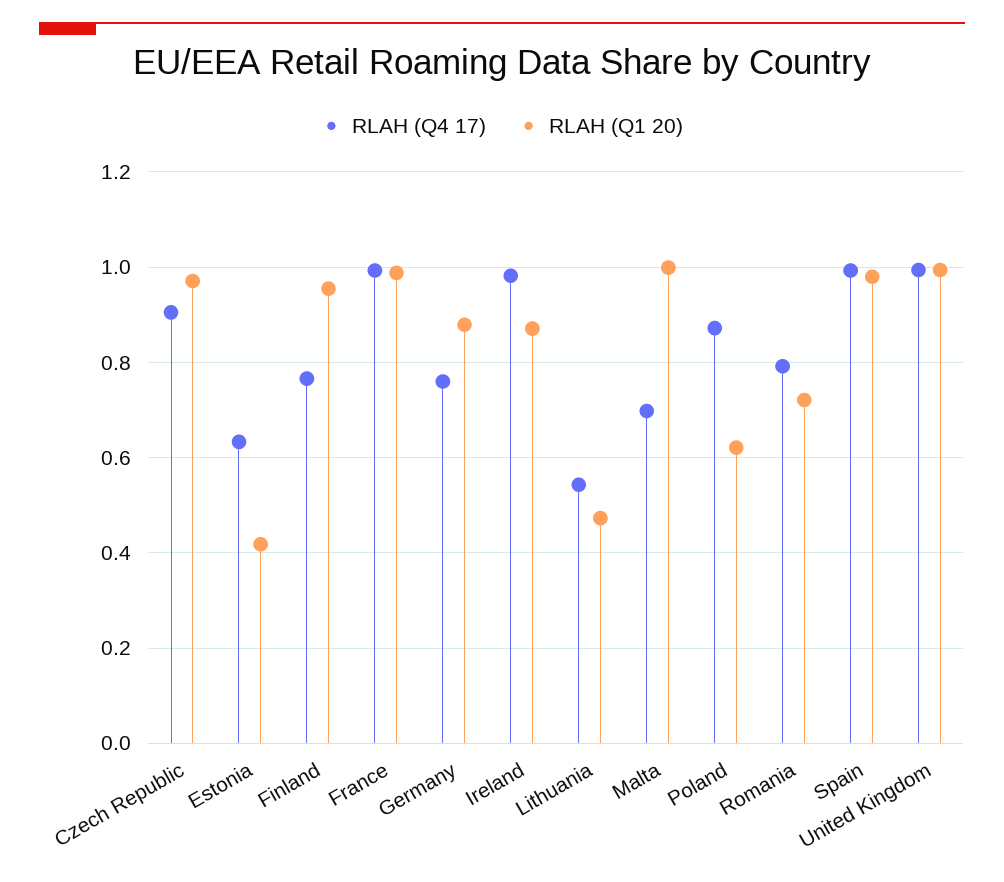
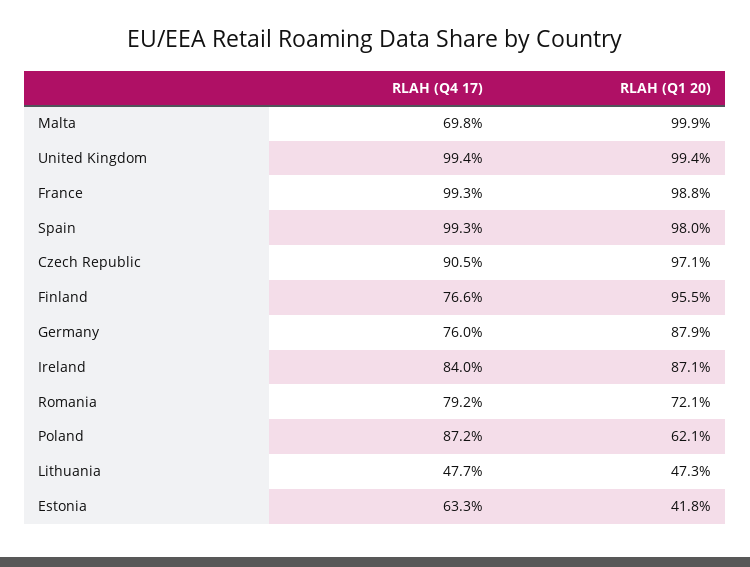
  {
    "RLAH (Q4 17)": {
      "Czech Republic": 0.905,
      "Estonia": 0.633,
      "Finland": 0.766,
      "France": 0.993,
      "Germany": 0.76,
-     "Ireland": 0.98,
+     "Ireland": 0.84,
-     "Lithuania": 0.54,
+     "Lithuania": 0.477,
      "Malta": 0.698,
      "Poland": 0.872,
      "Romania": 0.792,
      "Spain": 0.993,
      "United Kingdom": 0.994
    },
    "RLAH (Q1 20)": {
      "Czech Republic": 0.971,
      "Estonia": 0.418,
      "Finland": 0.955,
      "France": 0.988,
      "Germany": 0.879,
      "Ireland": 0.871,
      "Lithuania": 0.473,
      "Malta": 0.999,
      "Poland": 0.621,
      "Romania": 0.721,
      "Spain": 0.98,
      "United Kingdom": 0.994
    }
  }

